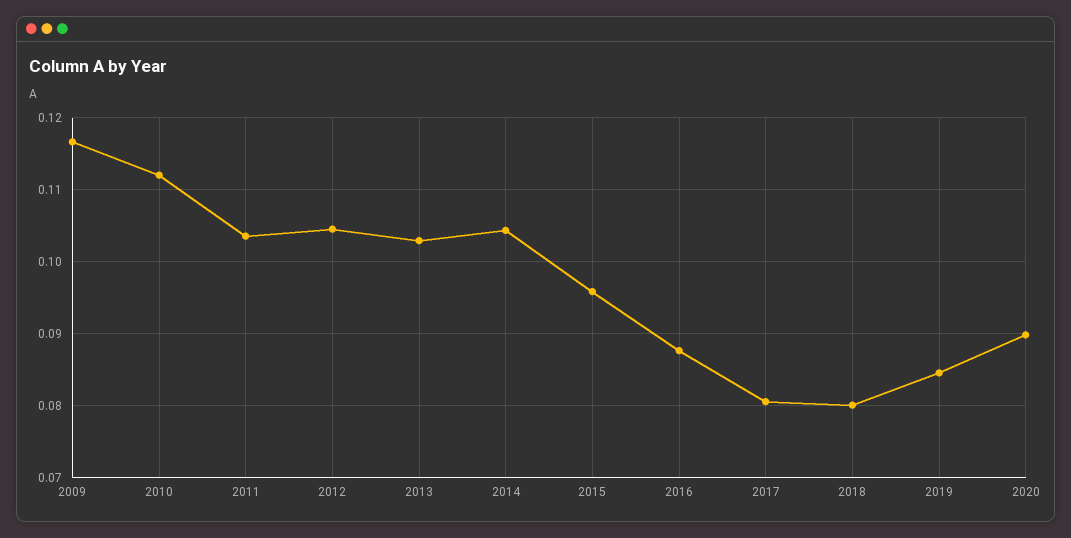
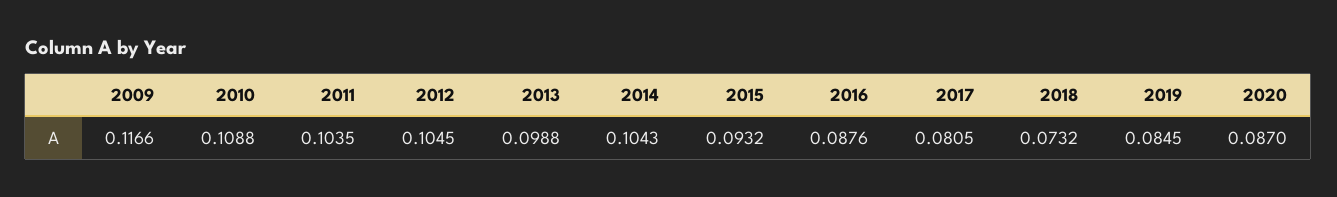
  {
    "2009": 0.1166,
-   "2010": 0.112,
+   "2010": 0.1088,
    "2011": 0.1035,
    "2012": 0.1045,
-   "2013": 0.103,
+   "2013": 0.0988,
    "2014": 0.1043,
-   "2015": 0.096,
+   "2015": 0.0932,
    "2016": 0.0876,
    "2017": 0.0805,
-   "2018": 0.08,
+   "2018": 0.0732,
    "2019": 0.0845,
-   "2020": 0.09
+   "2020": 0.087
  }

